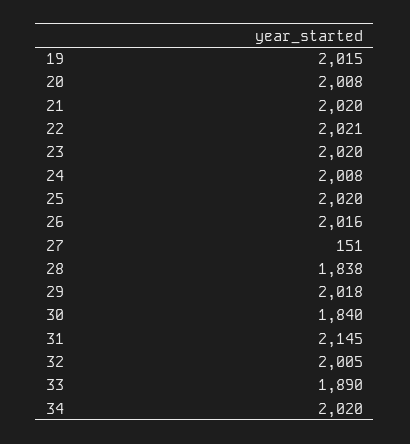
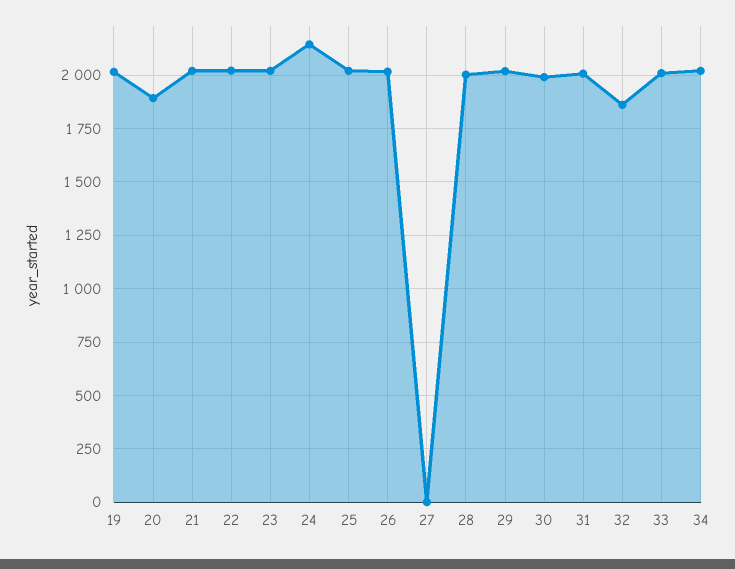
  {
    "19": 2015,
-   "20": 2008,
+   "20": 1900,
    "21": 2020,
    "22": 2021,
    "23": 2020,
-   "24": 2008,
+   "24": 2150,
    "25": 2020,
    "26": 2016,
-   "27": 151,
+   "27": 0,
-   "28": 1838,
+   "28": 2000,
    "29": 2018,
-   "30": 1840,
+   "30": 2000,
-   "31": 2145,
+   "31": 2000,
-   "32": 2005,
+   "32": 1850,
-   "33": 1890,
+   "33": 2000,
    "34": 2020
  }

